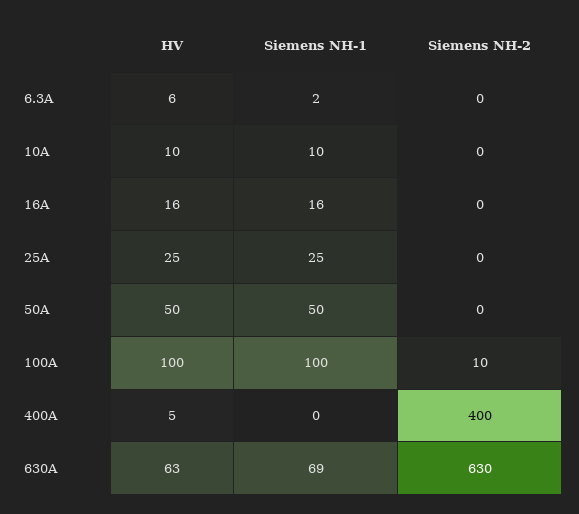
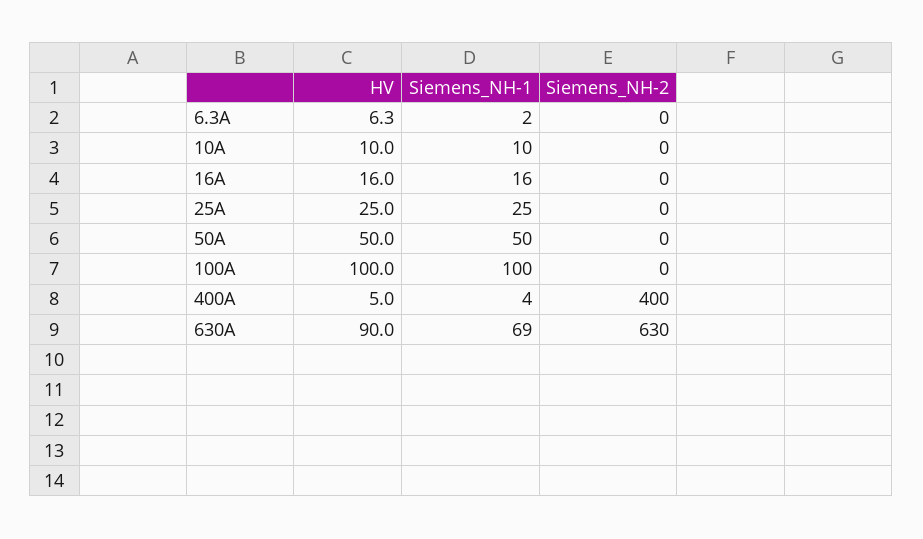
  {
    "HV": {
      "6.3A": 6.3,
      "10A": 10,
      "16A": 16,
      "25A": 25,
      "50A": 50,
      "100A": 100,
      "400A": 5,
-     "630A": 63
+     "630A": 90
    },
    "Siemens NH-1": {
      "6.3A": 2,
      "10A": 10,
      "16A": 16,
      "25A": 25,
      "50A": 50,
      "100A": 100,
-     "400A": 0,
+     "400A": 4,
      "630A": 69
    },
    "Siemens NH-2": {
      "6.3A": 0,
      "10A": 0,
      "16A": 0,
      "25A": 0,
      "50A": 0,
-     "100A": 10,
+     "100A": 0,
      "400A": 400,
      "630A": 630
    }
  }

